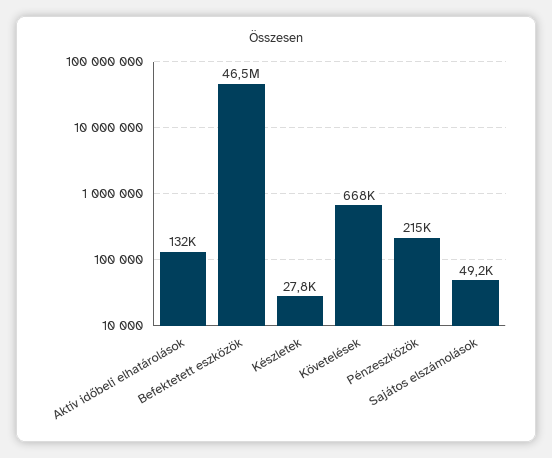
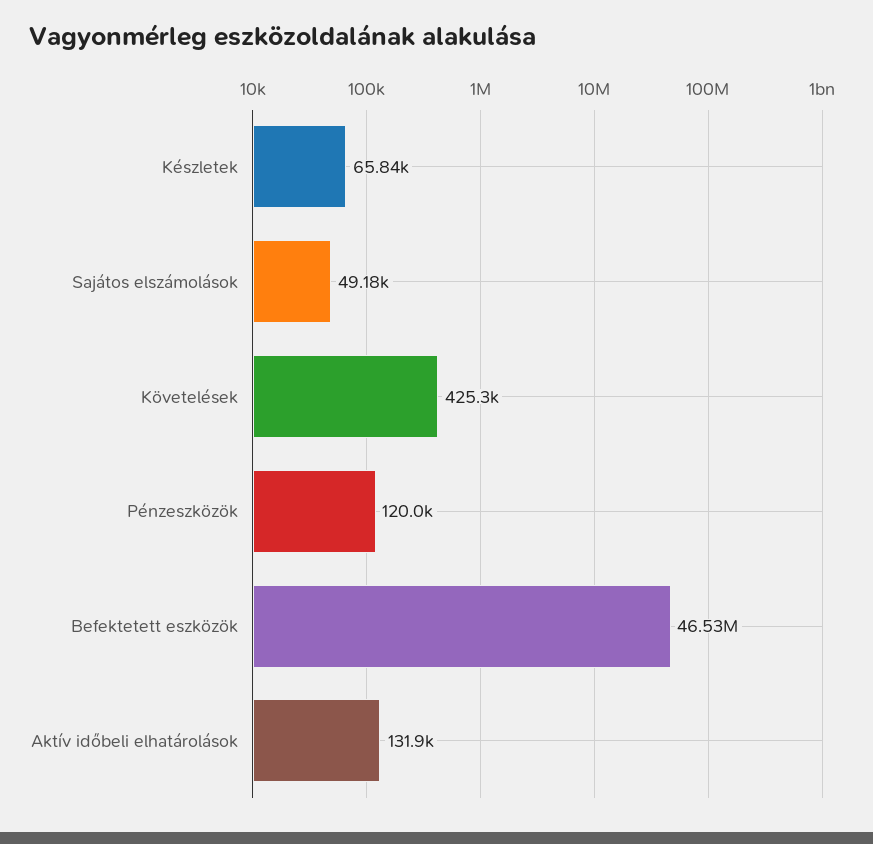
  {
    "Aktív időbeli elhatárolások": 131900,
    "Befektetett eszközök": 46530000,
-   "Készletek": 27800,
+   "Készletek": 65840,
-   "Követelések": 668000,
+   "Követelések": 425300,
-   "Pénzeszközök": 215000,
+   "Pénzeszközök": 120000,
    "Sajátos elszámolások": 49180
  }

